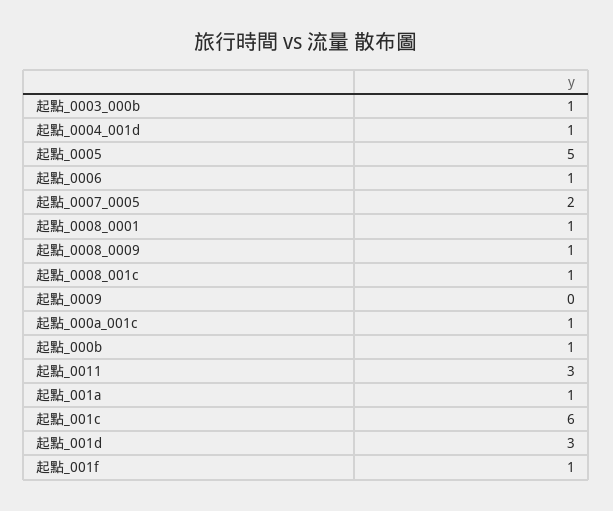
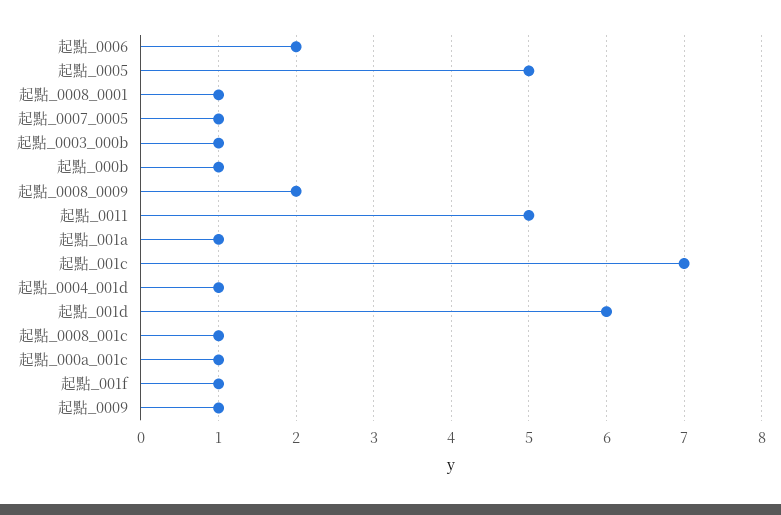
  {
    "起點_0003_000b": 1,
    "起點_0004_001d": 1,
    "起點_0005": 5,
-   "起點_0006": 1,
+   "起點_0006": 2,
-   "起點_0007_0005": 2,
+   "起點_0007_0005": 1,
    "起點_0008_0001": 1,
-   "起點_0008_0009": 1,
+   "起點_0008_0009": 2,
    "起點_0008_001c": 1,
-   "起點_0009": 0,
+   "起點_0009": 1,
    "起點_000a_001c": 1,
    "起點_000b": 1,
-   "起點_0011": 3,
+   "起點_0011": 5,
    "起點_001a": 1,
-   "起點_001c": 6,
+   "起點_001c": 7,
-   "起點_001d": 3,
+   "起點_001d": 6,
    "起點_001f": 1
  }

